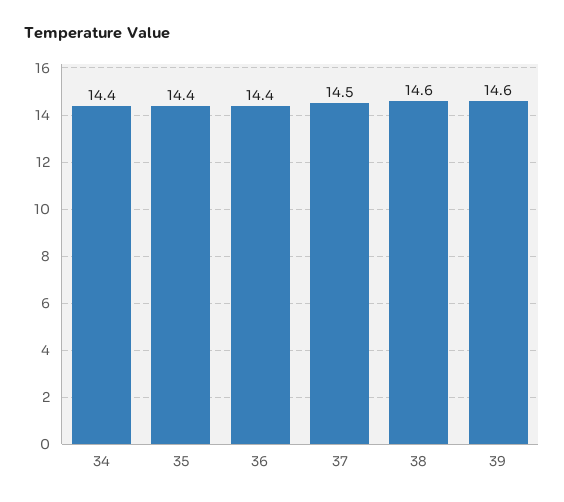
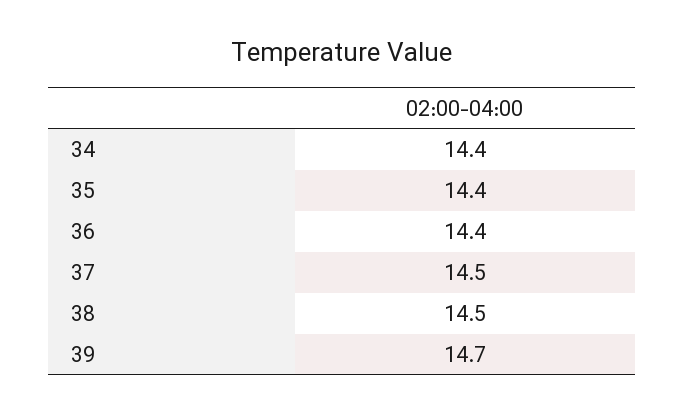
  {
    "34": 14.4,
    "35": 14.4,
    "36": 14.4,
    "37": 14.5,
-   "38": 14.6,
+   "38": 14.5,
-   "39": 14.6
+   "39": 14.7
  }

